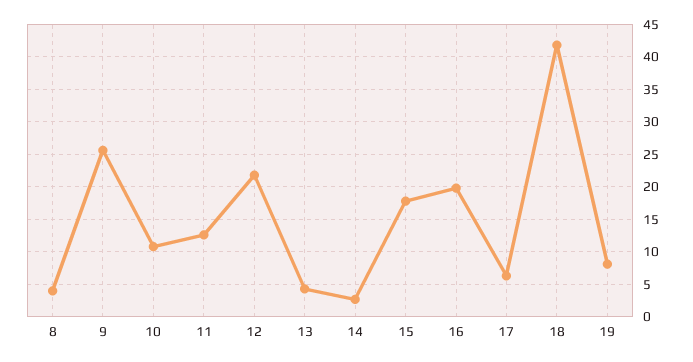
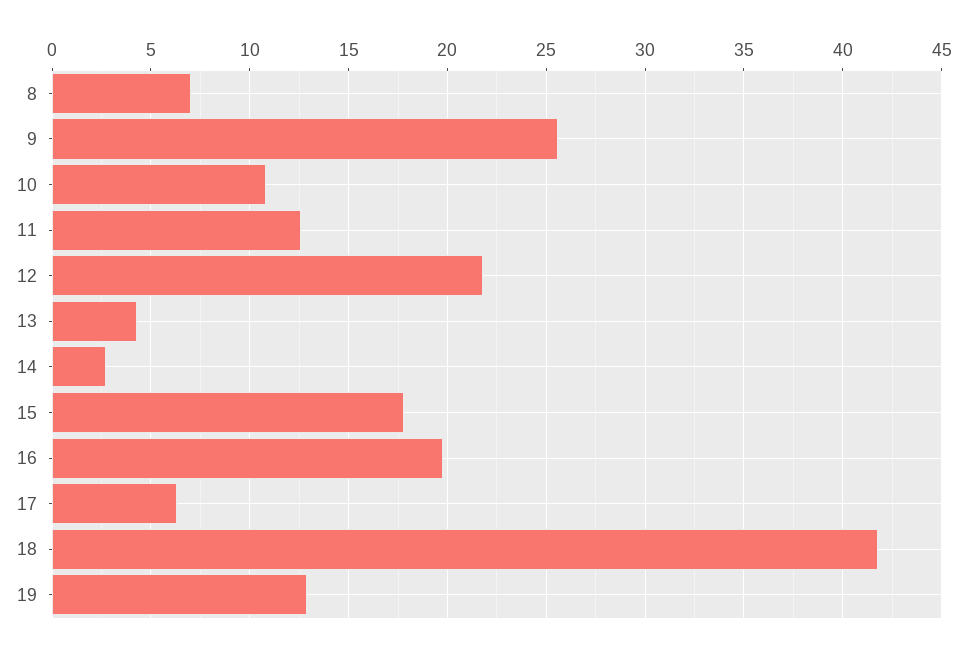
  {
-   "8": 4,
+   "8": 7,
    "9": 25.5,
    "10": 11,
    "11": 12.5,
    "12": 22,
    "13": 4.5,
    "14": 2.5,
    "15": 18,
    "16": 20,
    "17": 6.5,
    "18": 42,
-   "19": 8
+   "19": 13
  }

